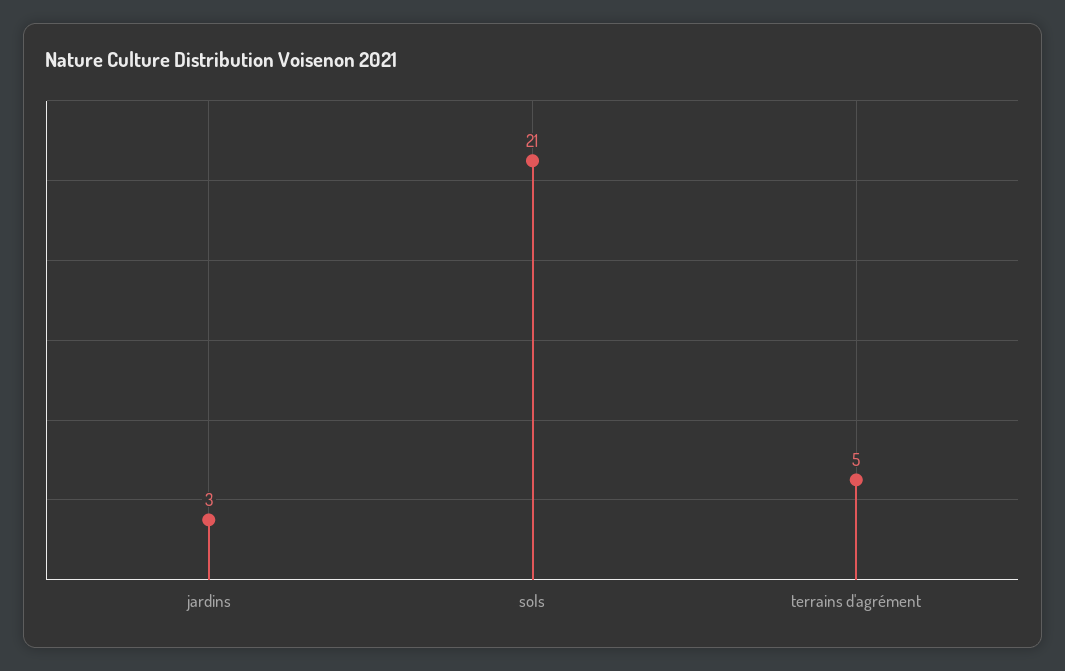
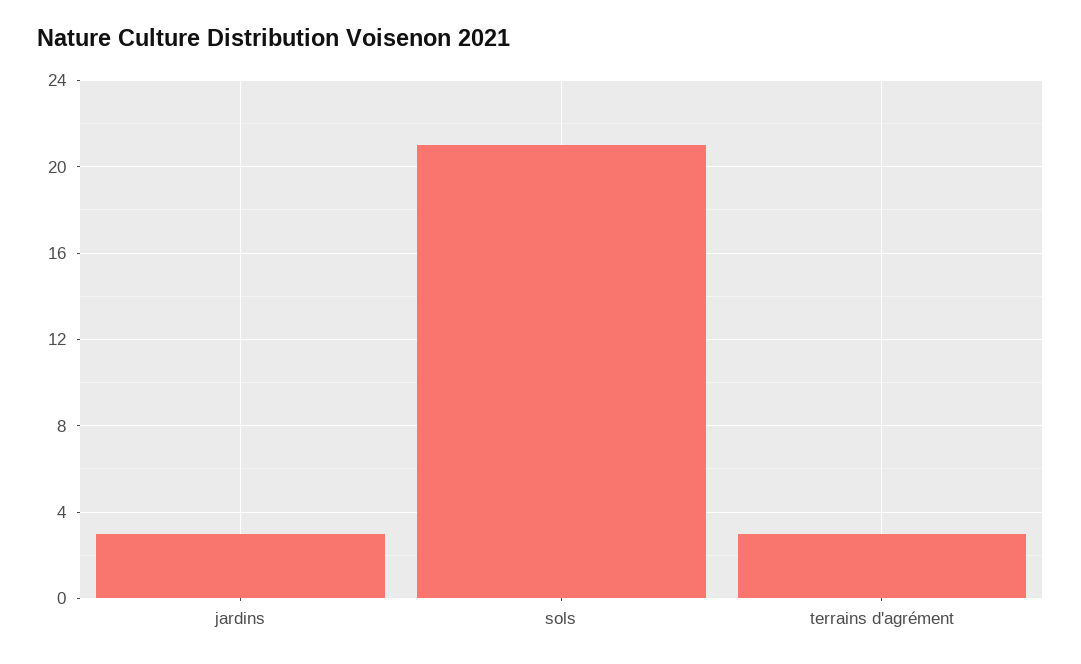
  {
    "jardins": 3,
    "sols": 21,
-   "terrains d'agrément": 5
+   "terrains d'agrément": 3
  }

